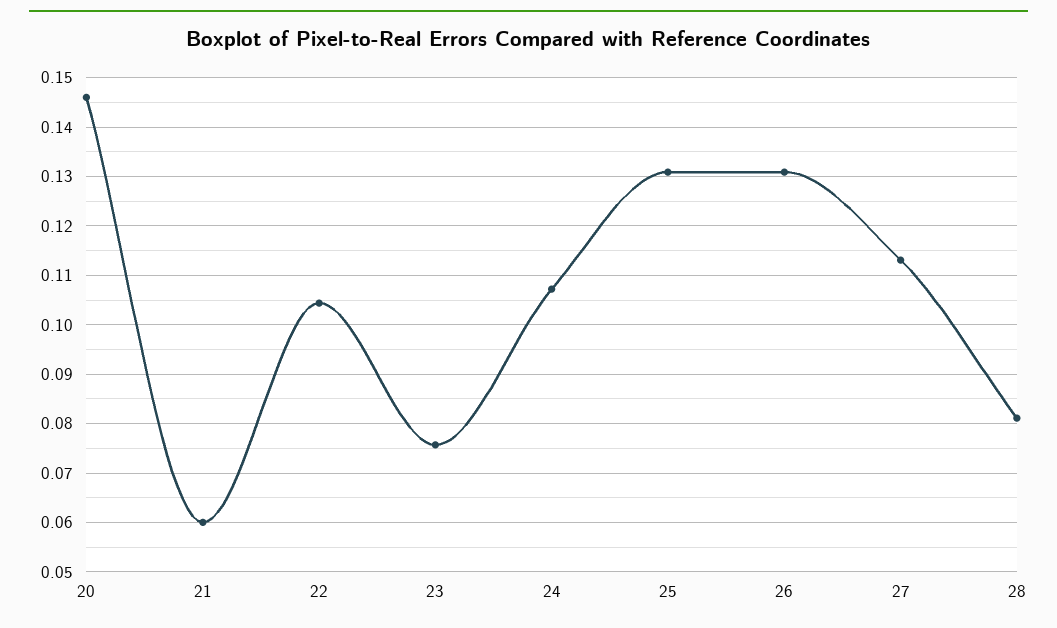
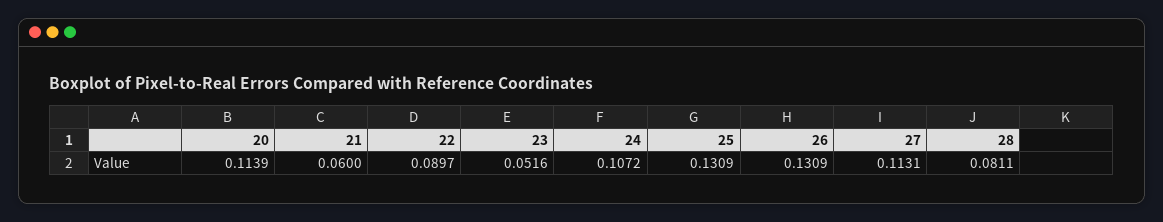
  {
-   "20": 0.146,
+   "20": 0.1139,
    "21": 0.06,
-   "22": 0.104,
+   "22": 0.0897,
-   "23": 0.076,
+   "23": 0.0516,
    "24": 0.1072,
    "25": 0.1309,
    "26": 0.1309,
    "27": 0.1131,
    "28": 0.0811
  }

